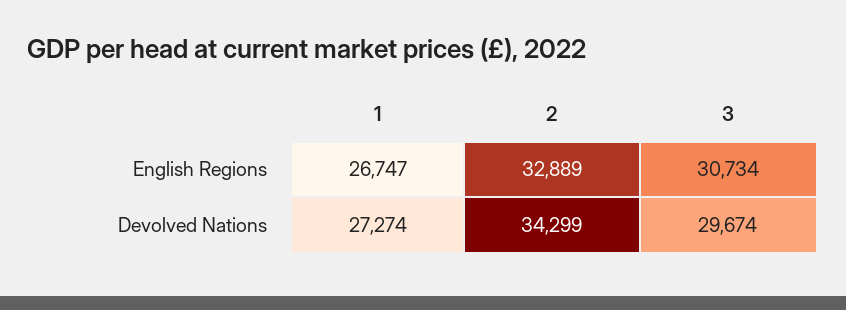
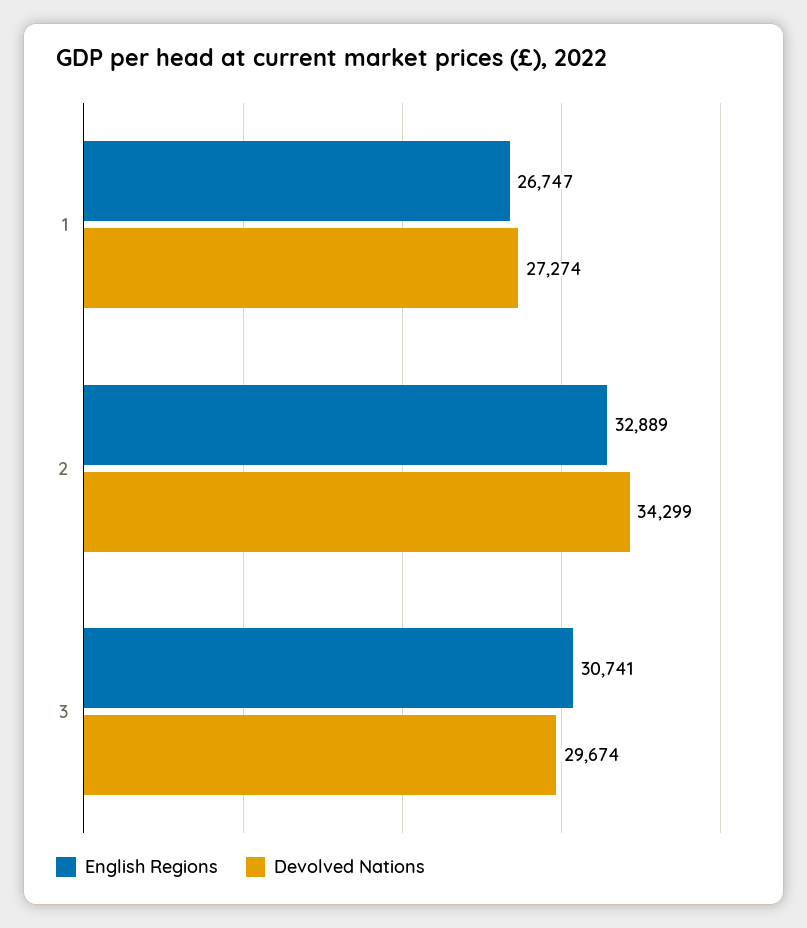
  {
    "English Regions": {
      "1": 26747,
      "2": 32889,
-     "3": 30734
+     "3": 30741
    },
    "Devolved Nations": {
      "1": 27274,
      "2": 34299,
      "3": 29674
    }
  }

